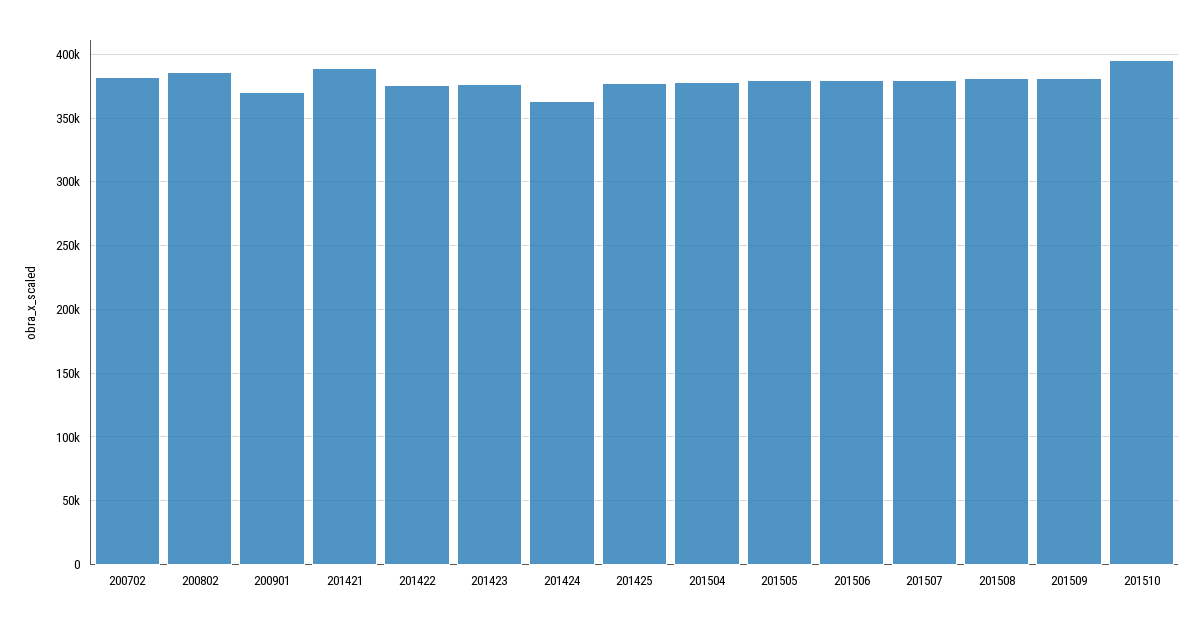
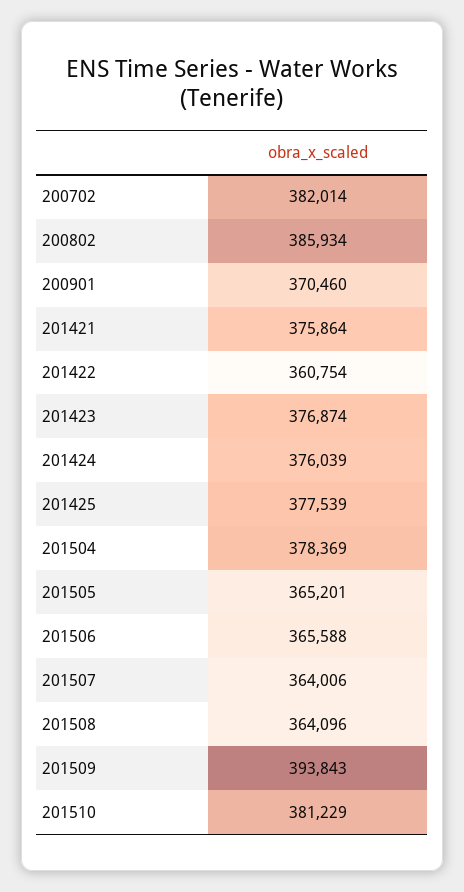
  {
    "200702": 382014,
    "200802": 385934,
    "200901": 370460,
-   "201421": 390000,
+   "201421": 375864,
-   "201422": 375000,
+   "201422": 360754,
    "201423": 376874,
-   "201424": 365000,
+   "201424": 376039,
    "201425": 377539,
    "201504": 378369,
-   "201505": 380000,
+   "201505": 365201,
-   "201506": 380000,
+   "201506": 365588,
-   "201507": 380000,
+   "201507": 364006,
-   "201508": 380000,
+   "201508": 364096,
-   "201509": 380000,
+   "201509": 393843,
-   "201510": 395000
+   "201510": 381229
  }

